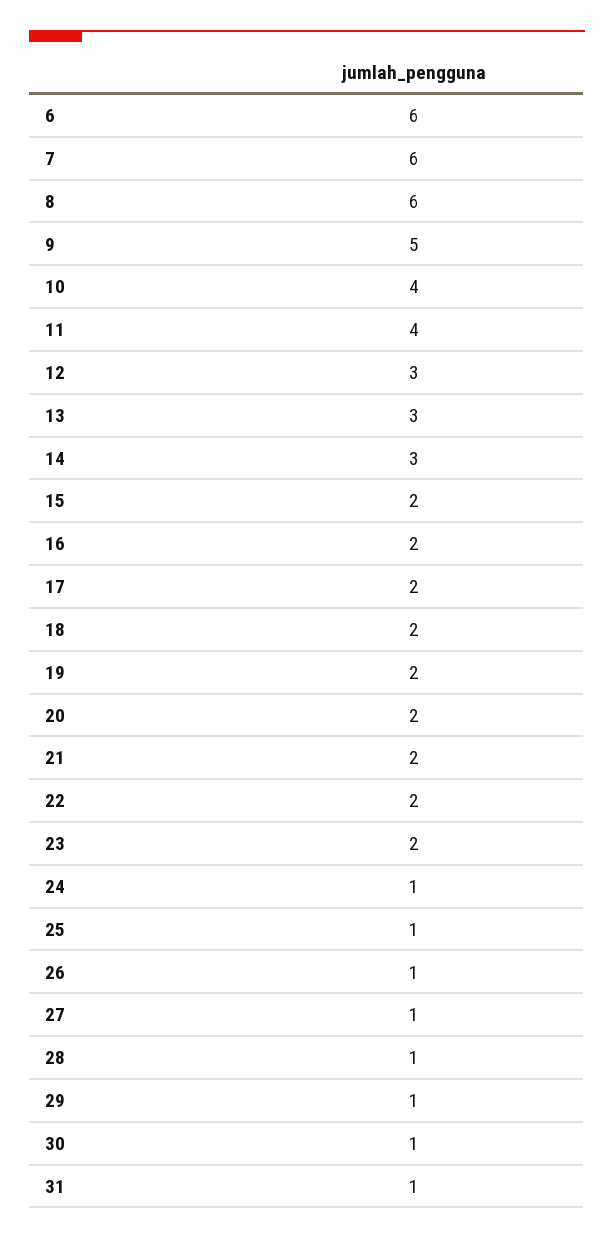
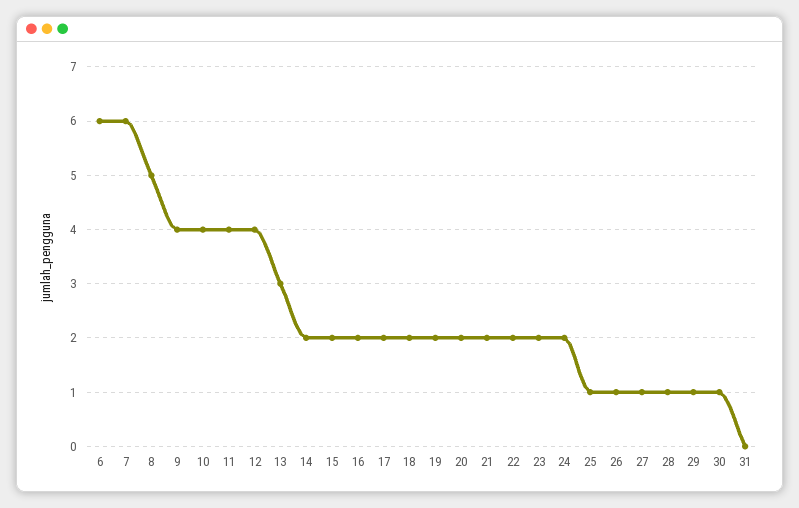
  {
    "6": 6,
    "7": 6,
-   "8": 6,
+   "8": 5,
-   "9": 5,
+   "9": 4,
    "10": 4,
    "11": 4,
-   "12": 3,
+   "12": 4,
    "13": 3,
-   "14": 3,
+   "14": 2,
    "15": 2,
    "16": 2,
    "17": 2,
    "18": 2,
    "19": 2,
    "20": 2,
    "21": 2,
    "22": 2,
    "23": 2,
-   "24": 1,
+   "24": 2,
    "25": 1,
    "26": 1,
    "27": 1,
    "28": 1,
    "29": 1,
    "30": 1,
-   "31": 1
+   "31": 0
  }

